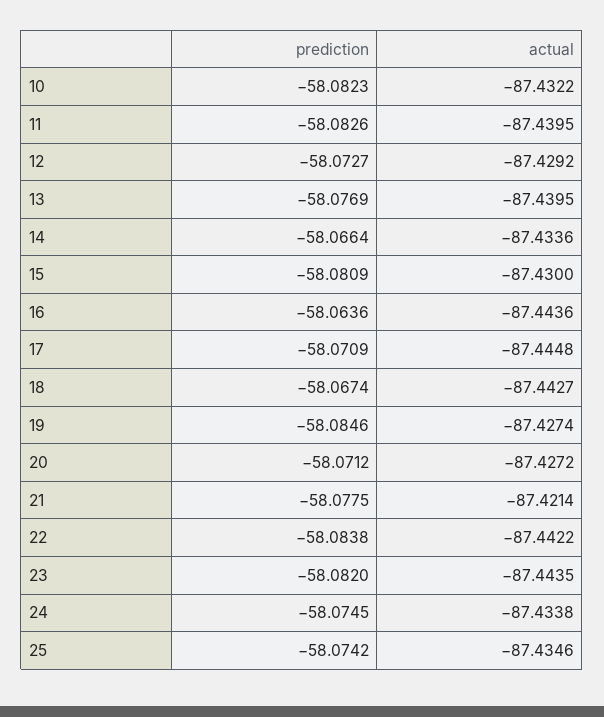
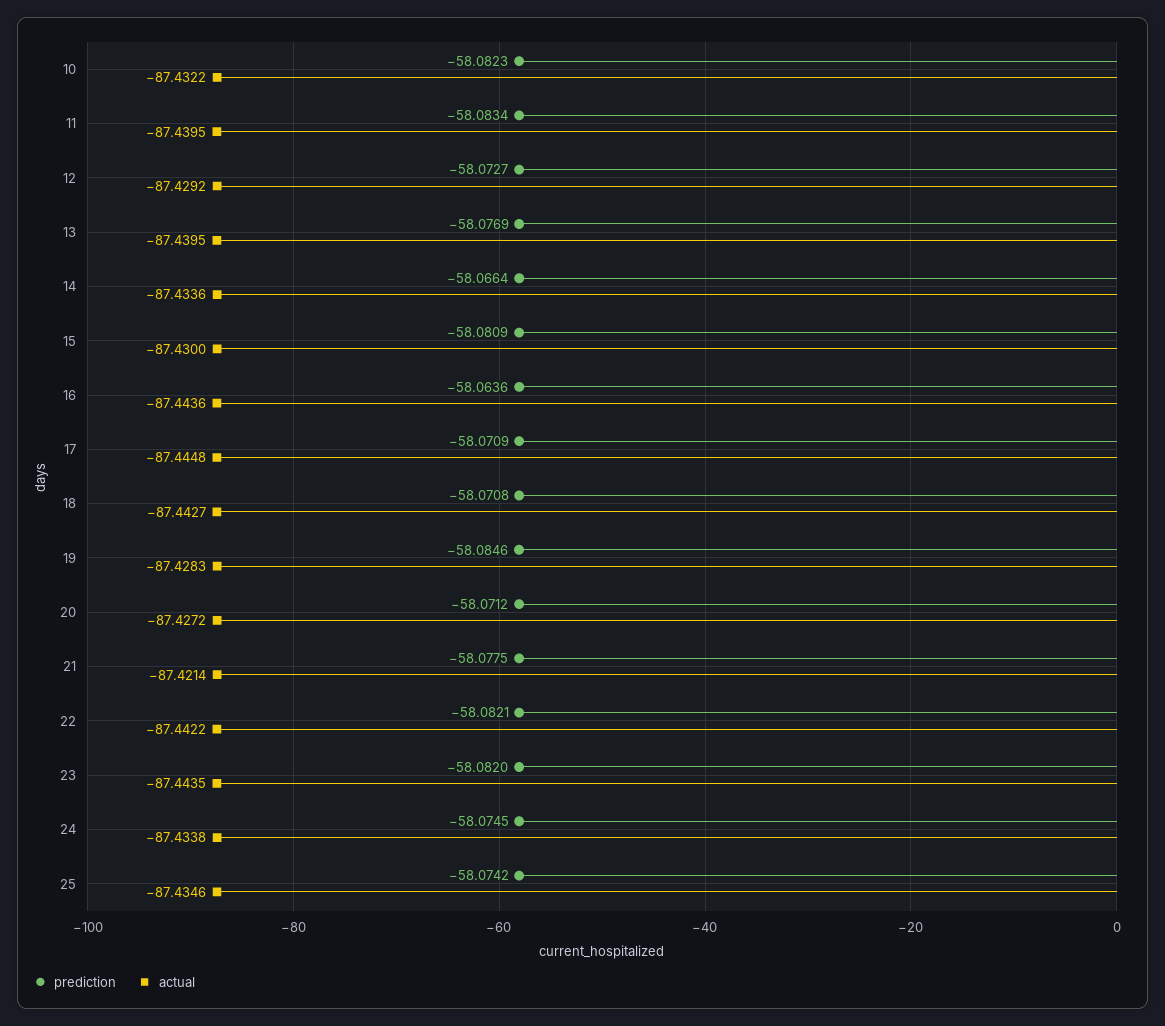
  {
    "prediction": {
      "10": -58.0823,
-     "11": -58.0826,
+     "11": -58.0834,
      "12": -58.0727,
      "13": -58.0769,
      "14": -58.0664,
      "15": -58.0809,
      "16": -58.0636,
      "17": -58.0709,
-     "18": -58.0674,
+     "18": -58.0708,
      "19": -58.0846,
      "20": -58.0712,
      "21": -58.0775,
-     "22": -58.0838,
+     "22": -58.0821,
      "23": -58.082,
      "24": -58.0745,
      "25": -58.0742
    },
    "actual": {
      "10": -87.4322,
      "11": -87.4395,
      "12": -87.4292,
      "13": -87.4395,
      "14": -87.4336,
      "15": -87.43,
      "16": -87.4436,
      "17": -87.4448,
      "18": -87.4427,
-     "19": -87.4274,
+     "19": -87.4283,
      "20": -87.4272,
      "21": -87.4214,
      "22": -87.4422,
      "23": -87.4435,
      "24": -87.4338,
      "25": -87.4346
    }
  }

